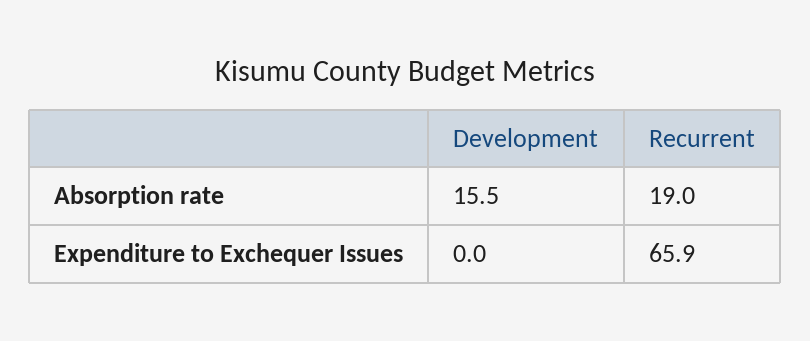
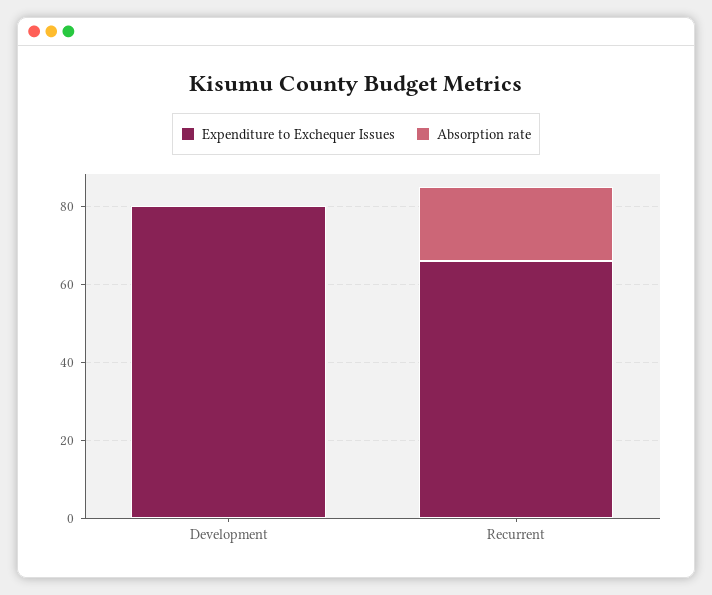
  {
    "Absorption rate": {
-     "Development": 15.5,
+     "Development": 0,
      "Recurrent": 19
    },
    "Expenditure to Exchequer Issues": {
-     "Development": 0,
+     "Development": 80,
      "Recurrent": 65.9
    }
  }

